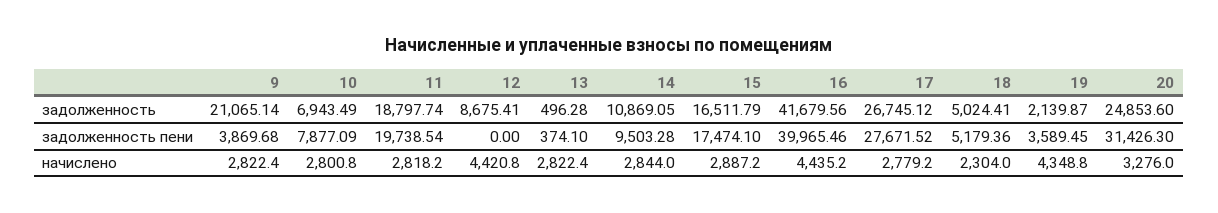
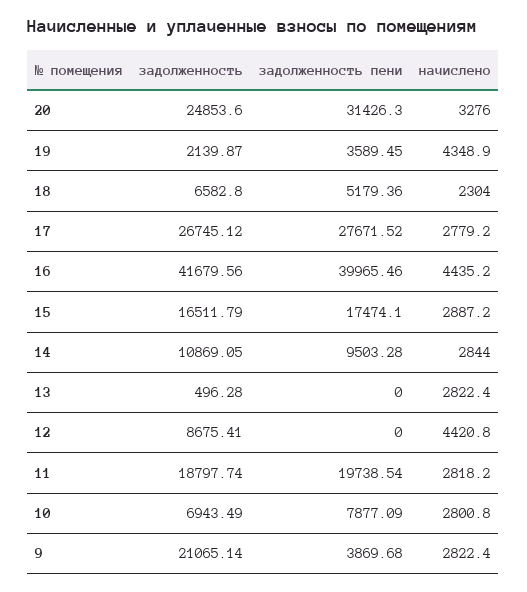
  {
    "9": {
      "задолженность": 21065.14,
      "задолженность пени": 3869.68,
      "начислено": 2822.4
    },
    "10": {
      "задолженность": 6943.49,
      "задолженность пени": 7877.09,
      "начислено": 2800.8
    },
    "11": {
      "задолженность": 18797.74,
      "задолженность пени": 19738.54,
      "начислено": 2818.2
    },
    "12": {
      "задолженность": 8675.41,
      "задолженность пени": 0,
      "начислено": 4420.8
    },
    "13": {
      "задолженность": 496.28,
-     "задолженность пени": 374.1,
+     "задолженность пени": 0,
      "начислено": 2822.4
    },
    "14": {
      "задолженность": 10869.05,
      "задолженность пени": 9503.28,
      "начислено": 2844
    },
    "15": {
      "задолженность": 16511.79,
      "задолженность пени": 17474.1,
      "начислено": 2887.2
    },
    "16": {
      "задолженность": 41679.56,
      "задолженность пени": 39965.46,
      "начислено": 4435.2
    },
    "17": {
      "задолженность": 26745.12,
      "задолженность пени": 27671.52,
      "начислено": 2779.2
    },
    "18": {
-     "задолженность": 5024.41,
+     "задолженность": 6582.8,
      "задолженность пени": 5179.36,
      "начислено": 2304
    },
    "19": {
      "задолженность": 2139.87,
      "задолженность пени": 3589.45,
-     "начислено": 4348.8
+     "начислено": 4348.9
    },
    "20": {
      "задолженность": 24853.6,
      "задолженность пени": 31426.3,
      "начислено": 3276
    }
  }

